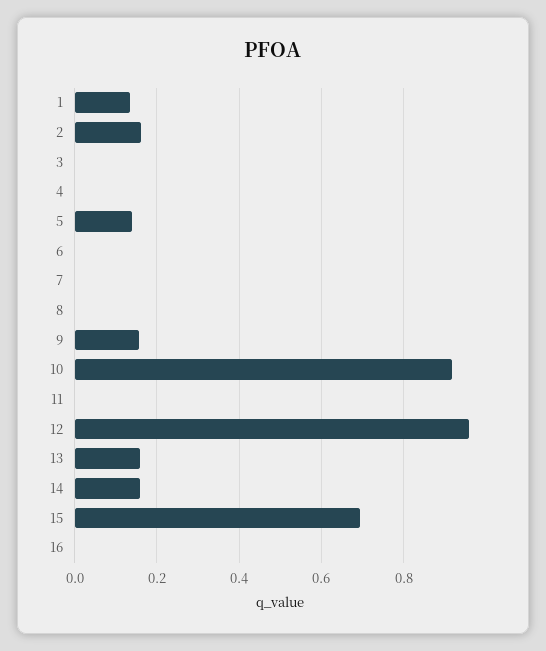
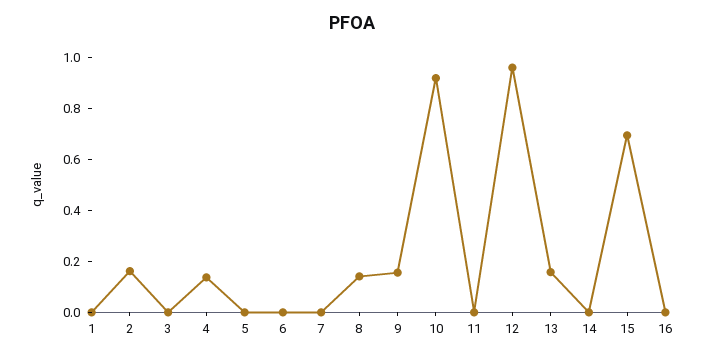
  {
-   "1": 0.14,
+   "1": 0,
    "2": 0.16,
    "3": 0,
-   "4": 0,
+   "4": 0.15,
-   "5": 0.14,
+   "5": 0,
    "6": 0,
    "7": 0,
-   "8": 0,
+   "8": 0.15,
    "9": 0.16,
    "10": 0.92,
    "11": 0,
    "12": 0.96,
    "13": 0.16,
-   "14": 0.16,
+   "14": 0,
    "15": 0.7,
    "16": 0
  }

